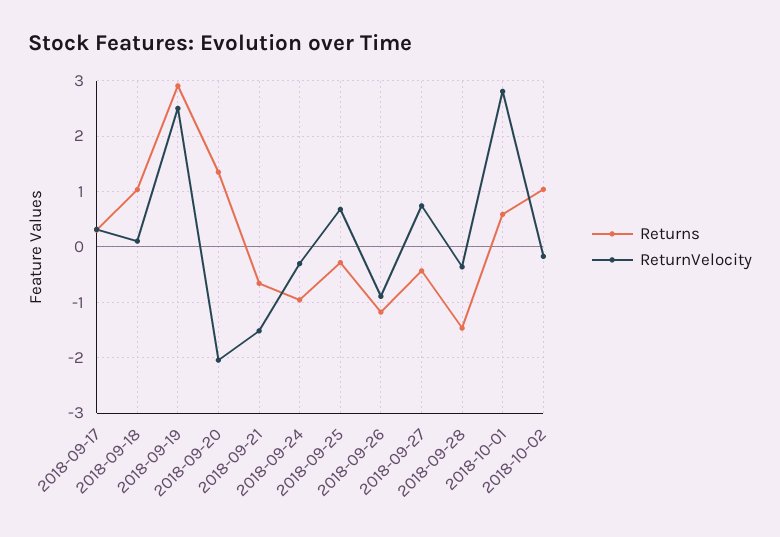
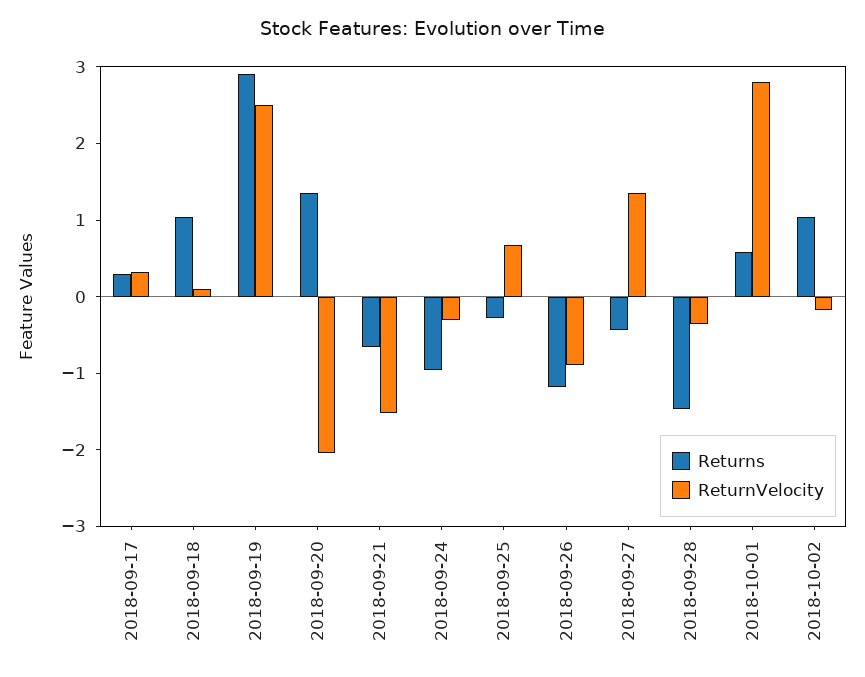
  {
    "Returns": {
      "2018-09-17": 0.4,
      "2018-09-18": 1,
      "2018-09-19": 3,
      "2018-09-20": 1.4,
      "2018-09-21": -0.6,
      "2018-09-24": -1,
      "2018-09-25": -0.2,
      "2018-09-26": -1.2,
      "2018-09-27": -0.4,
      "2018-09-28": -1.4,
      "2018-10-01": 0.6,
      "2018-10-02": 1
    },
    "ReturnVelocity": {
      "2018-09-17": 0.4,
      "2018-09-18": 0.2,
      "2018-09-19": 2.6,
      "2018-09-20": -2,
      "2018-09-21": -1.6,
      "2018-09-24": -0.4,
      "2018-09-25": 0.6,
      "2018-09-26": -0.8,
-     "2018-09-27": 0.8,
+     "2018-09-27": 1.4,
      "2018-09-28": -0.4,
      "2018-10-01": 2.8,
      "2018-10-02": -0.2
    }
  }

